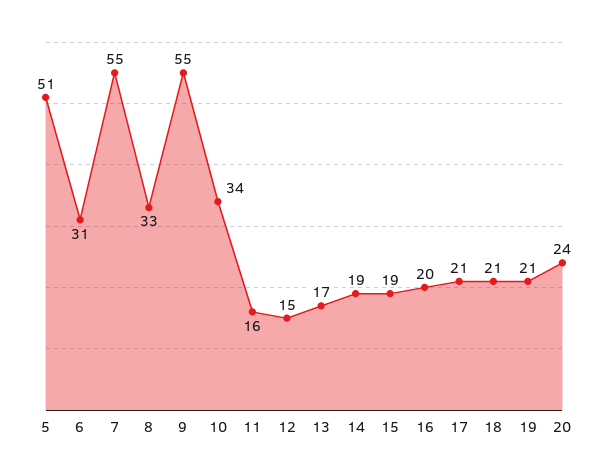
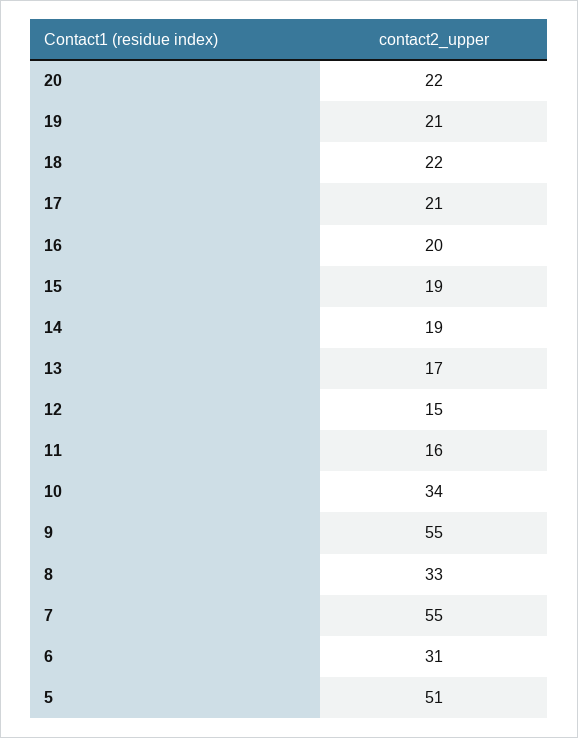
  {
    "5": 51,
    "6": 31,
    "7": 55,
    "8": 33,
    "9": 55,
    "10": 34,
    "11": 16,
    "12": 15,
    "13": 17,
    "14": 19,
    "15": 19,
    "16": 20,
    "17": 21,
-   "18": 21,
+   "18": 22,
    "19": 21,
-   "20": 24
+   "20": 22
  }

